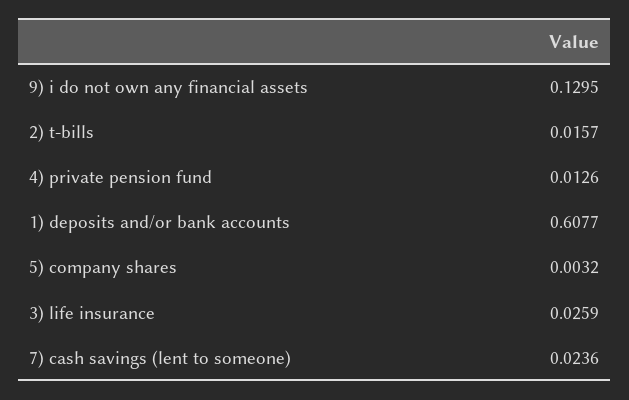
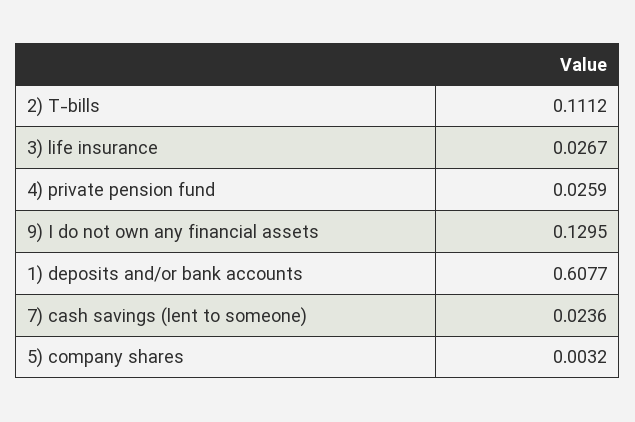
  {
    "9) i do not own any financial assets": 0.1295,
-   "2) t-bills": 0.0157,
+   "2) t-bills": 0.1112,
-   "4) private pension fund": 0.0126,
+   "4) private pension fund": 0.0259,
    "1) deposits and/or bank accounts": 0.6077,
    "5) company shares": 0.0032,
-   "3) life insurance": 0.0259,
+   "3) life insurance": 0.0267,
    "7) cash savings (lent to someone)": 0.0236
  }

